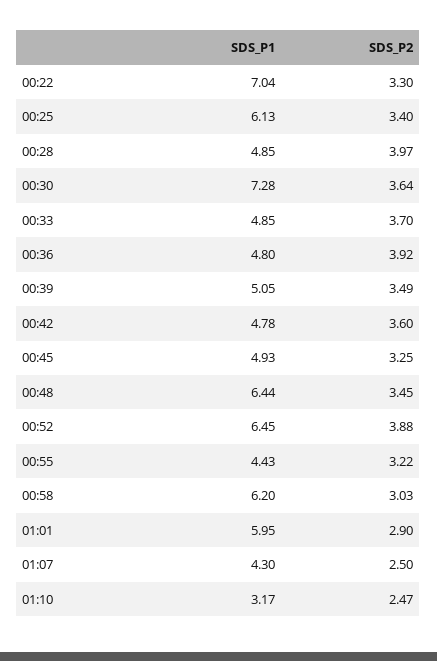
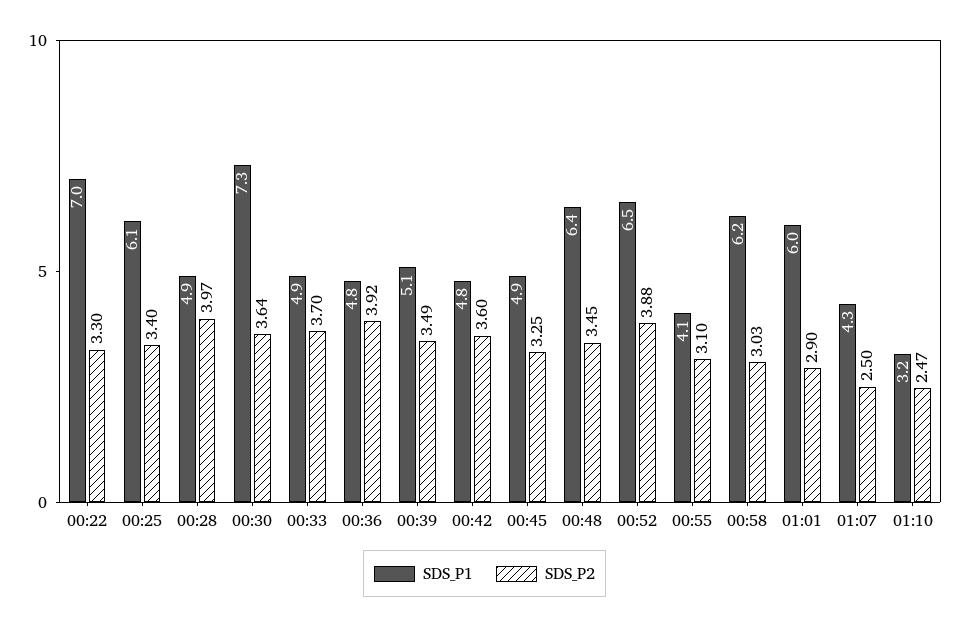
  {
    "SDS_P1": {
      "00:22": 7.04,
      "00:25": 6.13,
      "00:28": 4.85,
      "00:30": 7.28,
      "00:33": 4.85,
      "00:36": 4.8,
      "00:39": 5.05,
      "00:42": 4.78,
      "00:45": 4.93,
      "00:48": 6.44,
      "00:52": 6.45,
-     "00:55": 4.43,
+     "00:55": 4.1,
      "00:58": 6.2,
      "01:01": 5.95,
      "01:07": 4.3,
      "01:10": 3.17
    },
    "SDS_P2": {
      "00:22": 3.3,
      "00:25": 3.4,
      "00:28": 3.97,
      "00:30": 3.64,
      "00:33": 3.7,
      "00:36": 3.92,
      "00:39": 3.49,
      "00:42": 3.6,
      "00:45": 3.25,
      "00:48": 3.45,
      "00:52": 3.88,
-     "00:55": 3.22,
+     "00:55": 3.1,
      "00:58": 3.03,
      "01:01": 2.9,
      "01:07": 2.5,
      "01:10": 2.47
    }
  }

